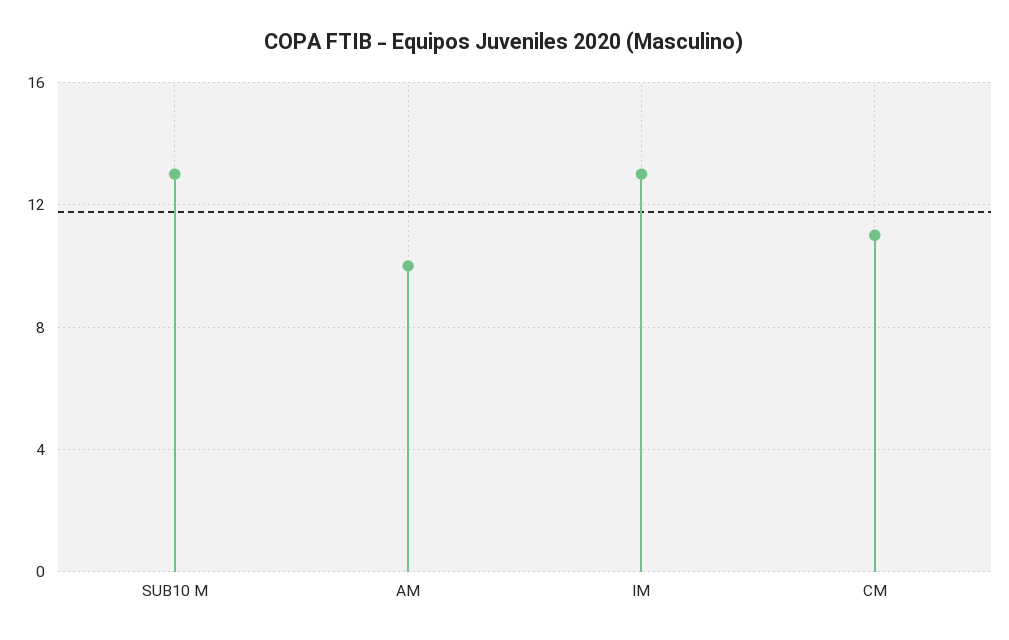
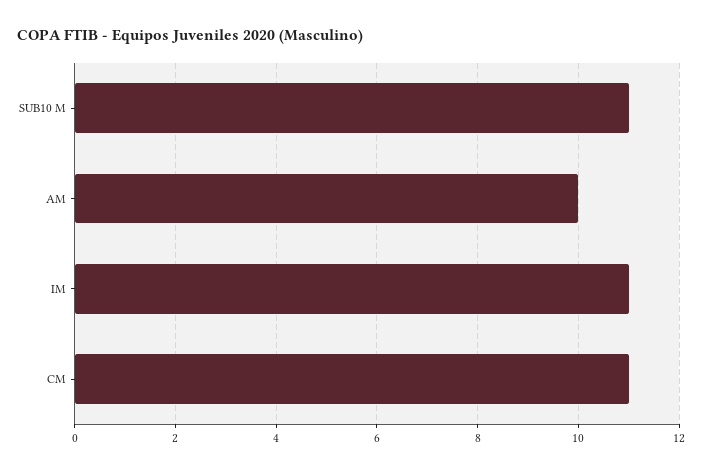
  {
-   "SUB10 M": 13,
+   "SUB10 M": 11,
    "AM": 10,
-   "IM": 13,
+   "IM": 11,
    "CM": 11
  }

